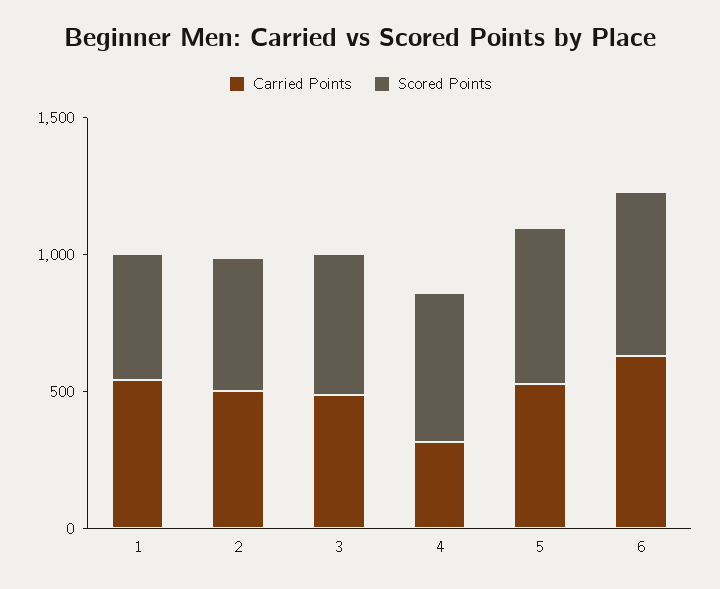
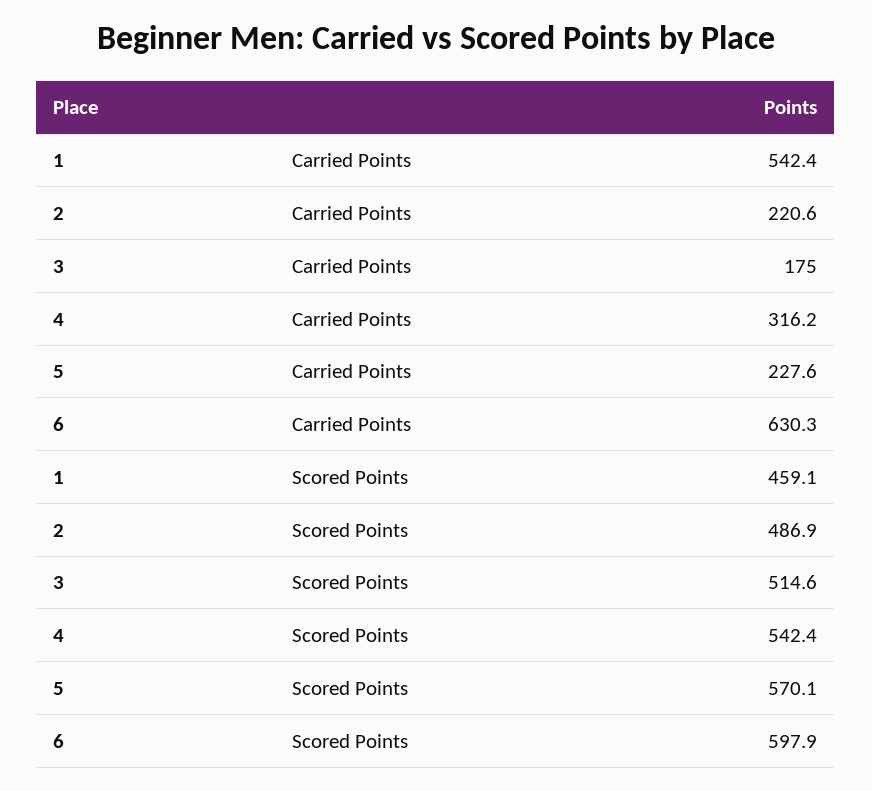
  {
    "Carried Points": {
      "1": 542.4,
-     "2": 500,
+     "2": 220.6,
-     "3": 500,
+     "3": 175,
      "4": 316.2,
-     "5": 500,
+     "5": 227.6,
      "6": 630.3
    },
    "Scored Points": {
      "1": 459.1,
      "2": 486.9,
      "3": 514.6,
      "4": 542.4,
      "5": 570.1,
      "6": 597.9
    }
  }

